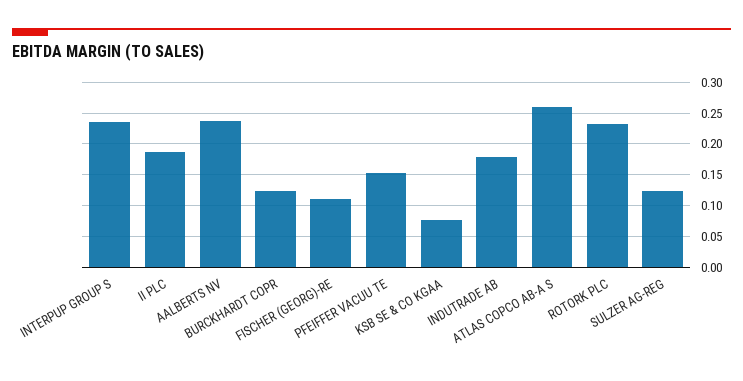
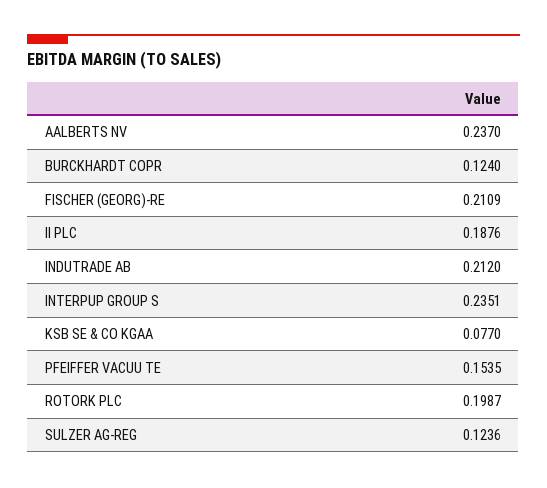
  {
    "INTERPUP GROUP S": 0.2351,
    "II PLC": 0.1876,
    "AALBERTS NV": 0.237,
    "BURCKHARDT COPR": 0.124,
-   "FISCHER (GEORG)-RE": 0.11,
+   "FISCHER (GEORG)-RE": 0.2109,
    "PFEIFFER VACUU TE": 0.1535,
    "KSB SE & CO KGAA": 0.077,
-   "INDUTRADE AB": 0.18,
+   "INDUTRADE AB": 0.212,
-   "ATLAS COPCO AB-A S": 0.26,
-   "ROTORK PLC": 0.23,
+   "ROTORK PLC": 0.1987,
    "SULZER AG-REG": 0.1236
  }

